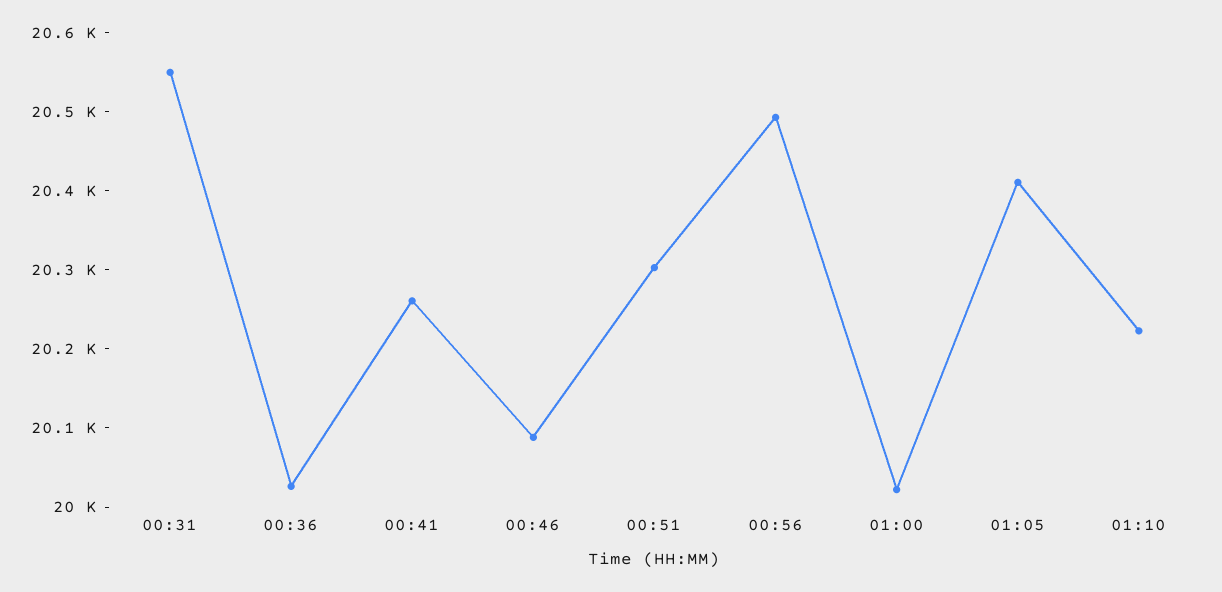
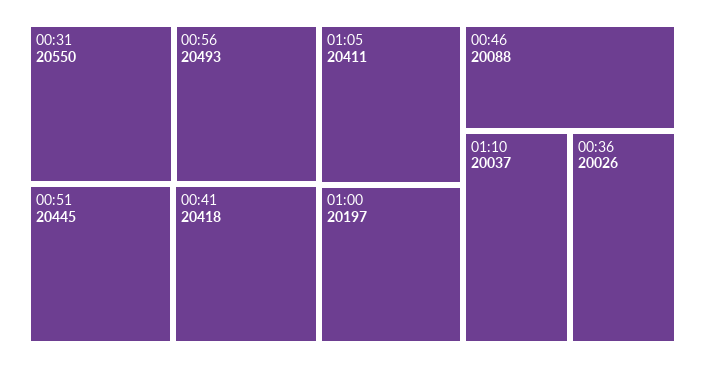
  {
    "00:31": 20550,
    "00:36": 20026,
-   "00:41": 20260,
+   "00:41": 20418,
    "00:46": 20088,
-   "00:51": 20300,
+   "00:51": 20445,
    "00:56": 20493,
-   "01:00": 20020,
+   "01:00": 20197,
    "01:05": 20411,
-   "01:10": 20220
+   "01:10": 20037
  }

